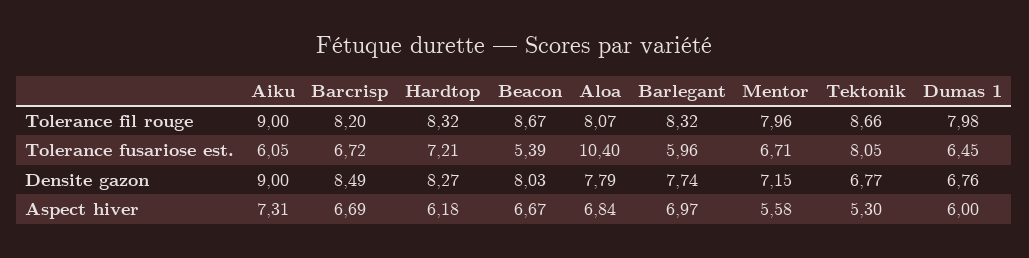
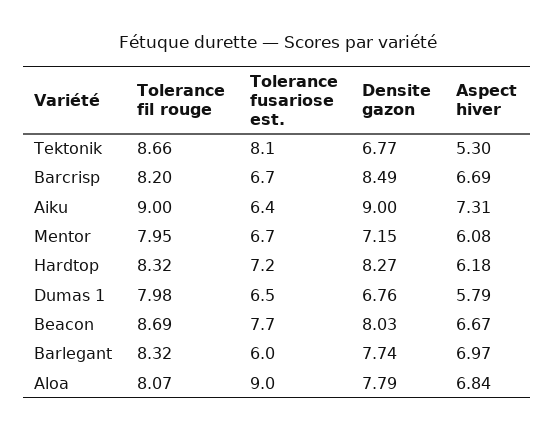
  {
    "Aiku": {
      "Tolerance fil rouge": 9,
-     "Tolerance fusariose est.": 6.05,
+     "Tolerance fusariose est.": 6.4,
      "Densite gazon": 9,
      "Aspect hiver": 7.31
    },
    "Barcrisp": {
      "Tolerance fil rouge": 8.2,
      "Tolerance fusariose est.": 6.72,
      "Densite gazon": 8.49,
      "Aspect hiver": 6.69
    },
    "Hardtop": {
      "Tolerance fil rouge": 8.32,
      "Tolerance fusariose est.": 7.21,
      "Densite gazon": 8.27,
      "Aspect hiver": 6.18
    },
    "Beacon": {
-     "Tolerance fil rouge": 8.67,
+     "Tolerance fil rouge": 8.69,
-     "Tolerance fusariose est.": 5.39,
+     "Tolerance fusariose est.": 7.7,
      "Densite gazon": 8.03,
      "Aspect hiver": 6.67
    },
    "Aloa": {
      "Tolerance fil rouge": 8.07,
-     "Tolerance fusariose est.": 10.4,
+     "Tolerance fusariose est.": 9,
      "Densite gazon": 7.79,
      "Aspect hiver": 6.84
    },
    "Barlegant": {
      "Tolerance fil rouge": 8.32,
      "Tolerance fusariose est.": 5.96,
      "Densite gazon": 7.74,
      "Aspect hiver": 6.97
    },
    "Mentor": {
-     "Tolerance fil rouge": 7.96,
+     "Tolerance fil rouge": 7.95,
      "Tolerance fusariose est.": 6.71,
      "Densite gazon": 7.15,
-     "Aspect hiver": 5.58
+     "Aspect hiver": 6.08
    },
    "Tektonik": {
      "Tolerance fil rouge": 8.66,
      "Tolerance fusariose est.": 8.05,
      "Densite gazon": 6.77,
      "Aspect hiver": 5.3
    },
    "Dumas 1": {
      "Tolerance fil rouge": 7.98,
      "Tolerance fusariose est.": 6.45,
      "Densite gazon": 6.76,
-     "Aspect hiver": 6
+     "Aspect hiver": 5.79
    }
  }

